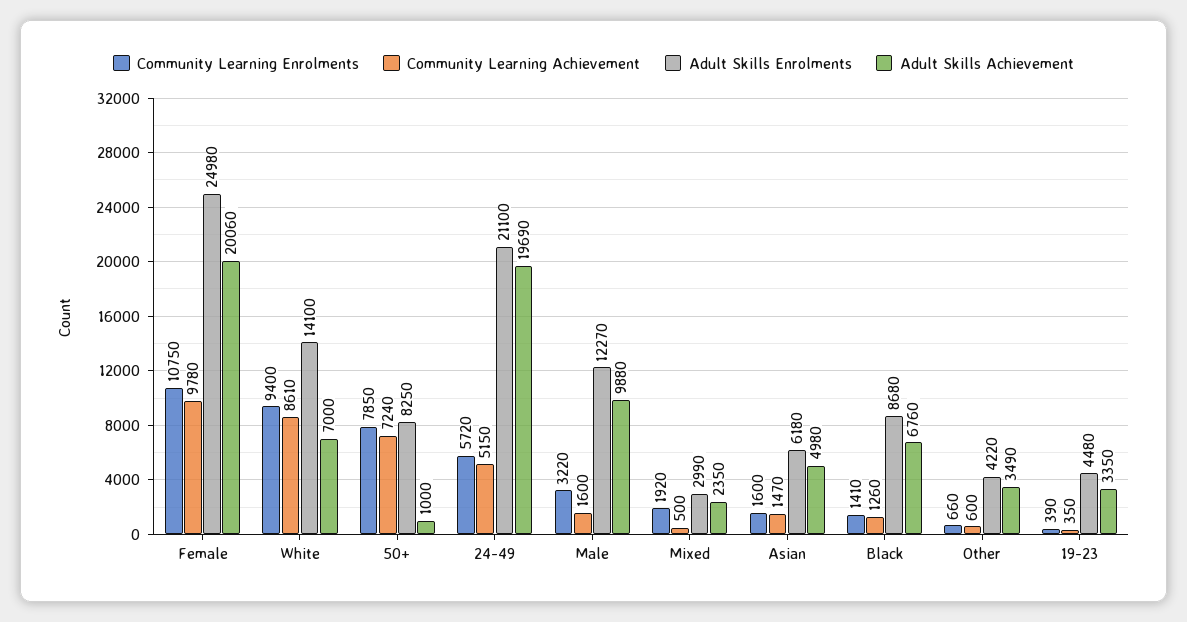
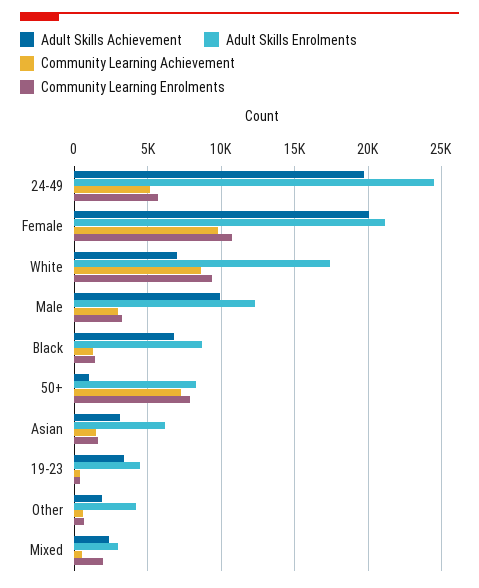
  {
    "Community Learning Enrolments": {
      "Female": 10750,
      "White": 9400,
      "50+": 7850,
      "24-49": 5720,
      "Male": 3220,
      "Mixed": 1920,
      "Asian": 1600,
      "Black": 1410,
      "Other": 660,
      "19-23": 390
    },
    "Community Learning Achievement": {
      "Female": 9780,
      "White": 8610,
      "50+": 7240,
      "24-49": 5150,
-     "Male": 1600,
+     "Male": 3000,
      "Mixed": 500,
      "Asian": 1470,
      "Black": 1260,
      "Other": 600,
      "19-23": 350
    },
    "Adult Skills Enrolments": {
-     "Female": 24980,
+     "Female": 21000,
-     "White": 14100,
+     "White": 17500,
      "50+": 8250,
-     "24-49": 21100,
+     "24-49": 24500,
      "Male": 12270,
      "Mixed": 2990,
      "Asian": 6180,
      "Black": 8680,
      "Other": 4220,
      "19-23": 4480
    },
    "Adult Skills Achievement": {
      "Female": 20060,
      "White": 7000,
      "50+": 1000,
      "24-49": 19690,
      "Male": 9880,
      "Mixed": 2350,
-     "Asian": 4980,
+     "Asian": 3000,
      "Black": 6760,
-     "Other": 3490,
+     "Other": 2000,
      "19-23": 3350
    }
  }

